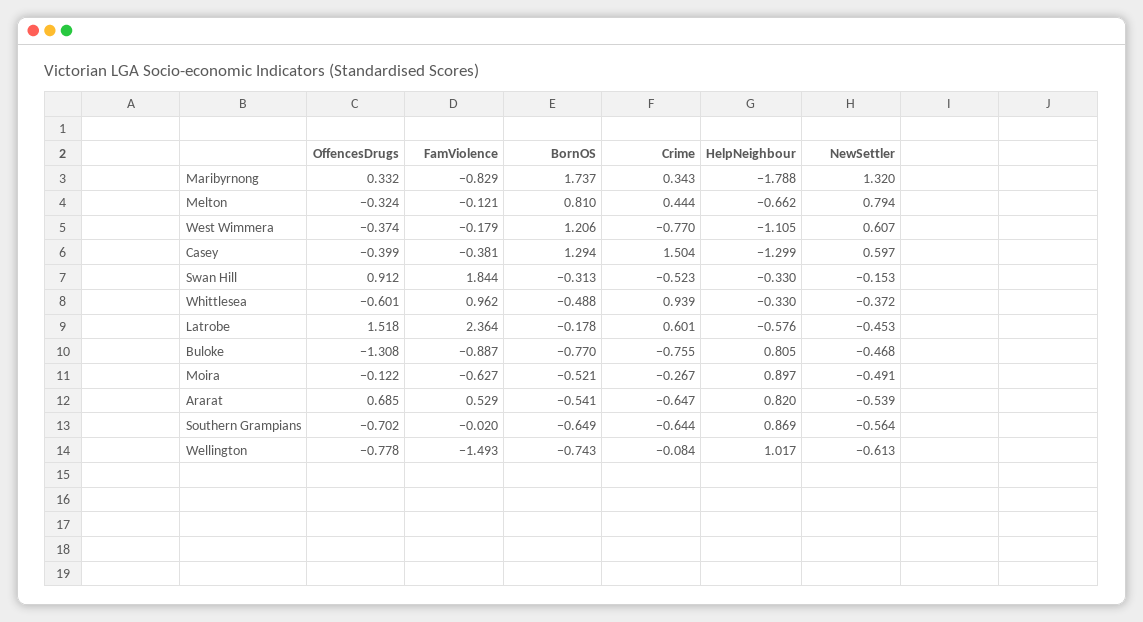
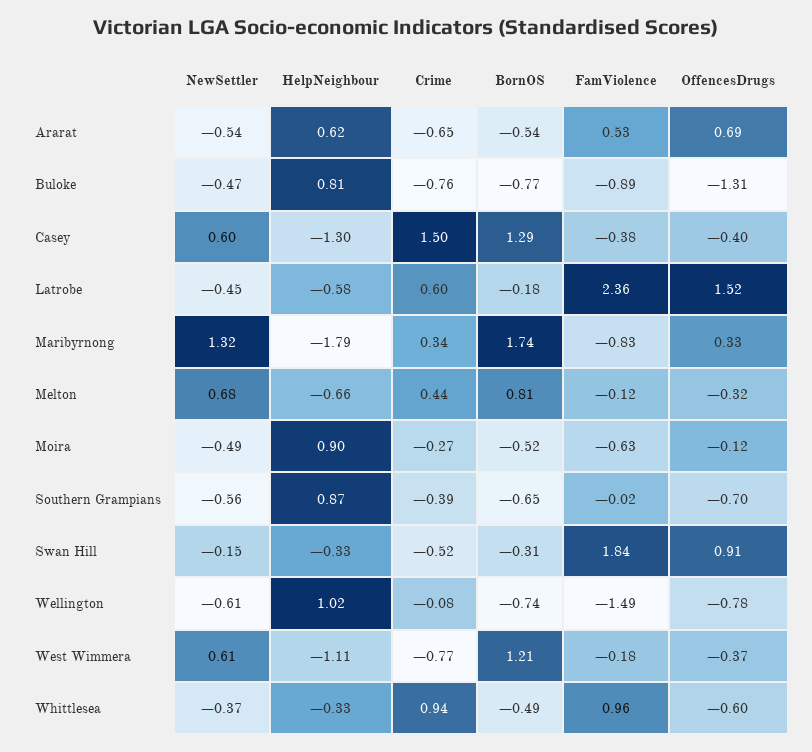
  {
    "OffencesDrugs": {
      "Maribyrnong": 0.332,
      "Melton": -0.324,
      "West Wimmera": -0.374,
      "Casey": -0.399,
      "Swan Hill": 0.912,
      "Whittlesea": -0.601,
      "Latrobe": 1.518,
      "Buloke": -1.308,
      "Moira": -0.122,
      "Ararat": 0.685,
      "Southern Grampians": -0.702,
      "Wellington": -0.778
    },
    "FamViolence": {
      "Maribyrnong": -0.829,
      "Melton": -0.121,
      "West Wimmera": -0.179,
      "Casey": -0.381,
      "Swan Hill": 1.844,
      "Whittlesea": 0.962,
      "Latrobe": 2.364,
      "Buloke": -0.887,
      "Moira": -0.627,
      "Ararat": 0.529,
      "Southern Grampians": -0.02,
      "Wellington": -1.493
    },
    "BornOS": {
      "Maribyrnong": 1.737,
      "Melton": 0.81,
      "West Wimmera": 1.206,
      "Casey": 1.294,
      "Swan Hill": -0.313,
      "Whittlesea": -0.488,
      "Latrobe": -0.178,
      "Buloke": -0.77,
      "Moira": -0.521,
      "Ararat": -0.541,
      "Southern Grampians": -0.649,
      "Wellington": -0.743
    },
    "Crime": {
      "Maribyrnong": 0.343,
      "Melton": 0.444,
      "West Wimmera": -0.77,
      "Casey": 1.504,
      "Swan Hill": -0.523,
      "Whittlesea": 0.939,
      "Latrobe": 0.601,
      "Buloke": -0.755,
      "Moira": -0.267,
      "Ararat": -0.647,
-     "Southern Grampians": -0.644,
+     "Southern Grampians": -0.39,
      "Wellington": -0.084
    },
    "HelpNeighbour": {
      "Maribyrnong": -1.788,
      "Melton": -0.662,
      "West Wimmera": -1.105,
      "Casey": -1.299,
      "Swan Hill": -0.33,
      "Whittlesea": -0.33,
      "Latrobe": -0.576,
      "Buloke": 0.805,
      "Moira": 0.897,
-     "Ararat": 0.82,
+     "Ararat": 0.62,
      "Southern Grampians": 0.869,
      "Wellington": 1.017
    },
    "NewSettler": {
      "Maribyrnong": 1.32,
-     "Melton": 0.794,
+     "Melton": 0.68,
      "West Wimmera": 0.607,
      "Casey": 0.597,
      "Swan Hill": -0.153,
      "Whittlesea": -0.372,
      "Latrobe": -0.453,
      "Buloke": -0.468,
      "Moira": -0.491,
      "Ararat": -0.539,
      "Southern Grampians": -0.564,
      "Wellington": -0.613
    }
  }

